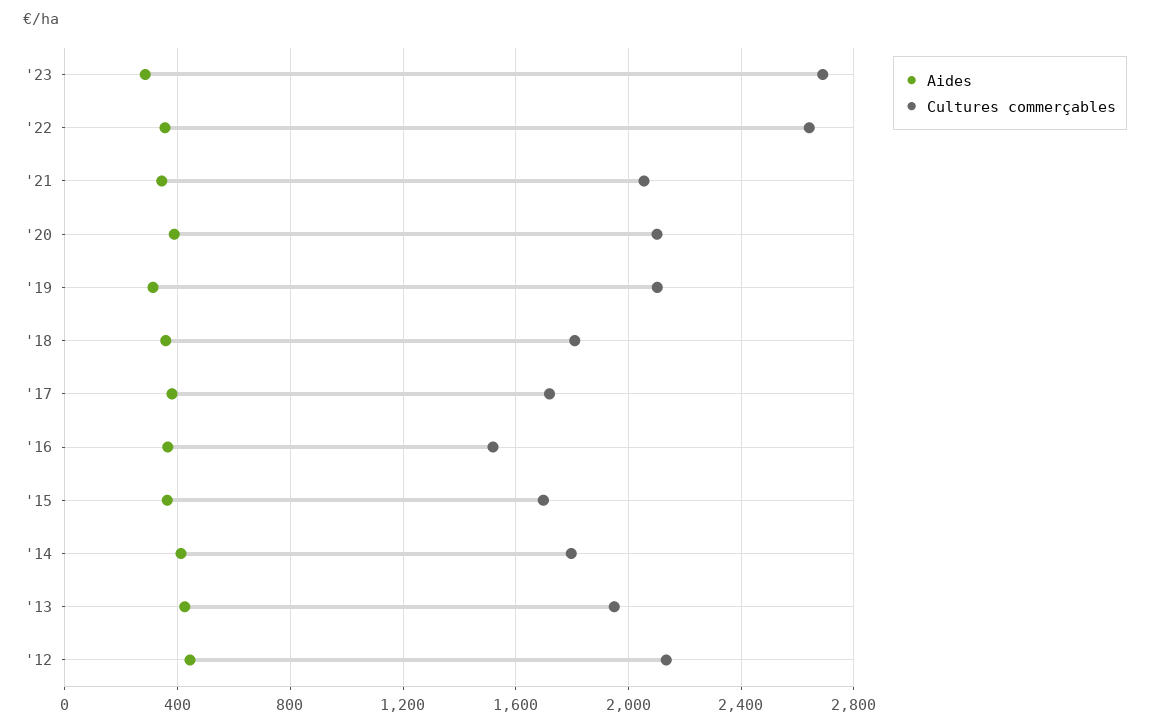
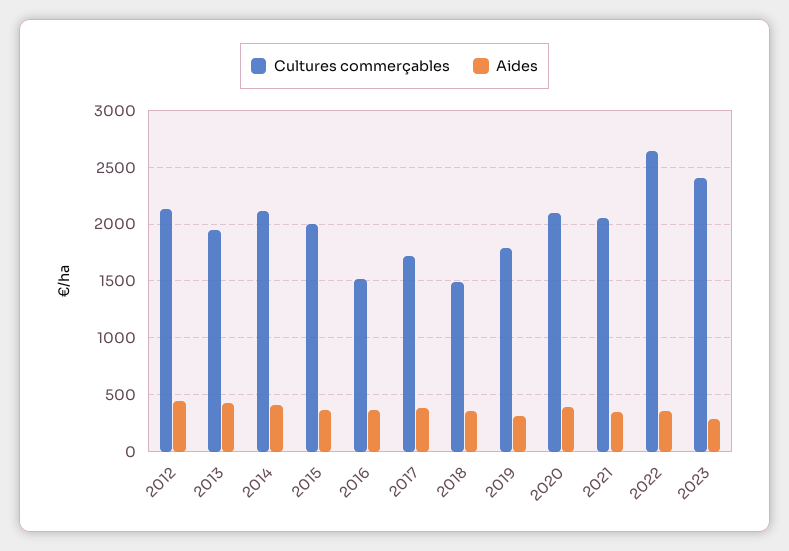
  {
    "Aides": {
      "'23": 300,
      "'22": 350,
      "'21": 350,
      "'20": 400,
      "'19": 300,
      "'18": 350,
      "'17": 400,
      "'16": 350,
      "'15": 350,
      "'14": 400,
      "'13": 450,
      "'12": 450
    },
    "Cultures commerçables": {
-     "'23": 2700,
+     "'23": 2400,
      "'22": 2650,
      "'21": 2050,
      "'20": 2100,
-     "'19": 2100,
+     "'19": 1800,
-     "'18": 1800,
+     "'18": 1500,
      "'17": 1700,
      "'16": 1500,
-     "'15": 1700,
+     "'15": 2000,
-     "'14": 1800,
+     "'14": 2100,
      "'13": 1950,
      "'12": 2150
    }
  }

